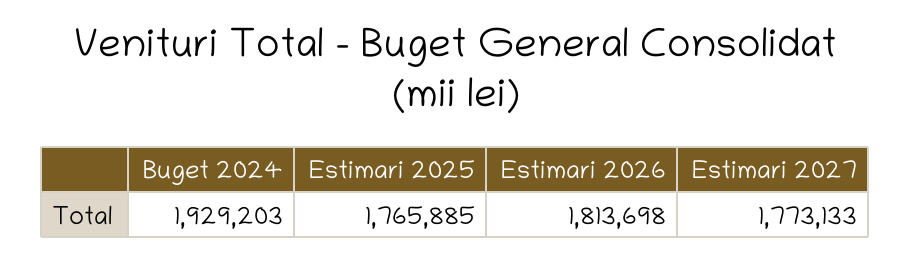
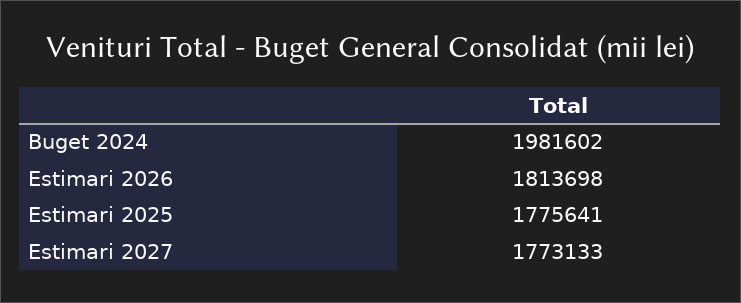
  {
-   "Buget 2024": 1929203,
+   "Buget 2024": 1981602,
-   "Estimari 2025": 1765885,
+   "Estimari 2025": 1775641,
    "Estimari 2026": 1813698,
    "Estimari 2027": 1773133
  }

